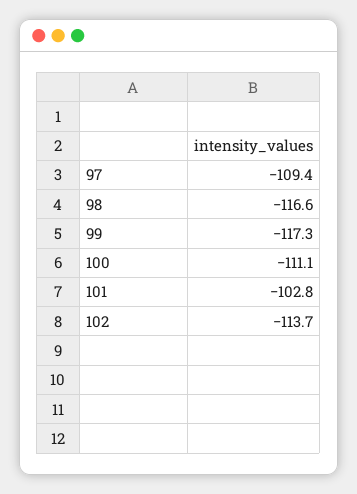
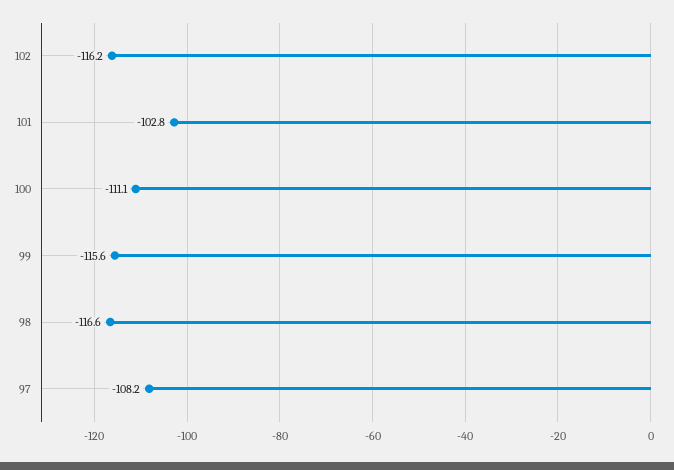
  {
-   "97": -109.4,
+   "97": -108.2,
    "98": -116.6,
-   "99": -117.3,
+   "99": -115.6,
    "100": -111.1,
    "101": -102.8,
-   "102": -113.7
+   "102": -116.2
  }

